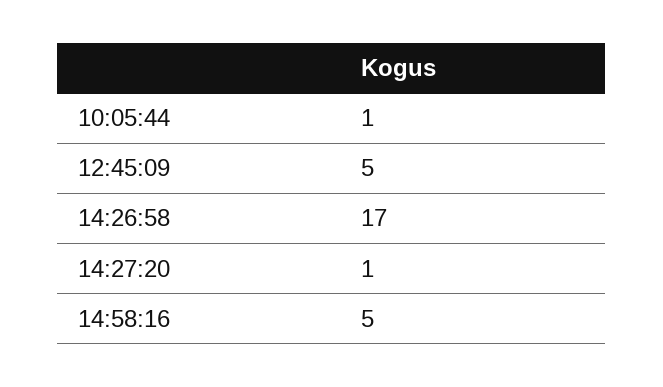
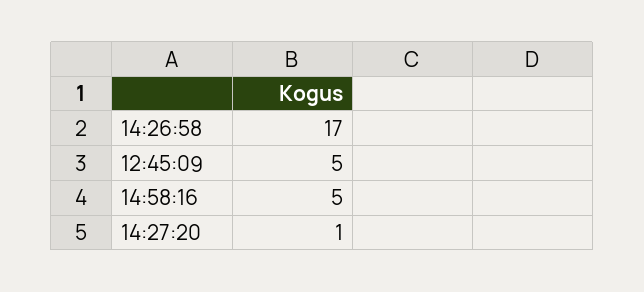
  {
-   "10:05:44": 1,
    "12:45:09": 5,
    "14:26:58": 17,
    "14:27:20": 1,
    "14:58:16": 5
  }

